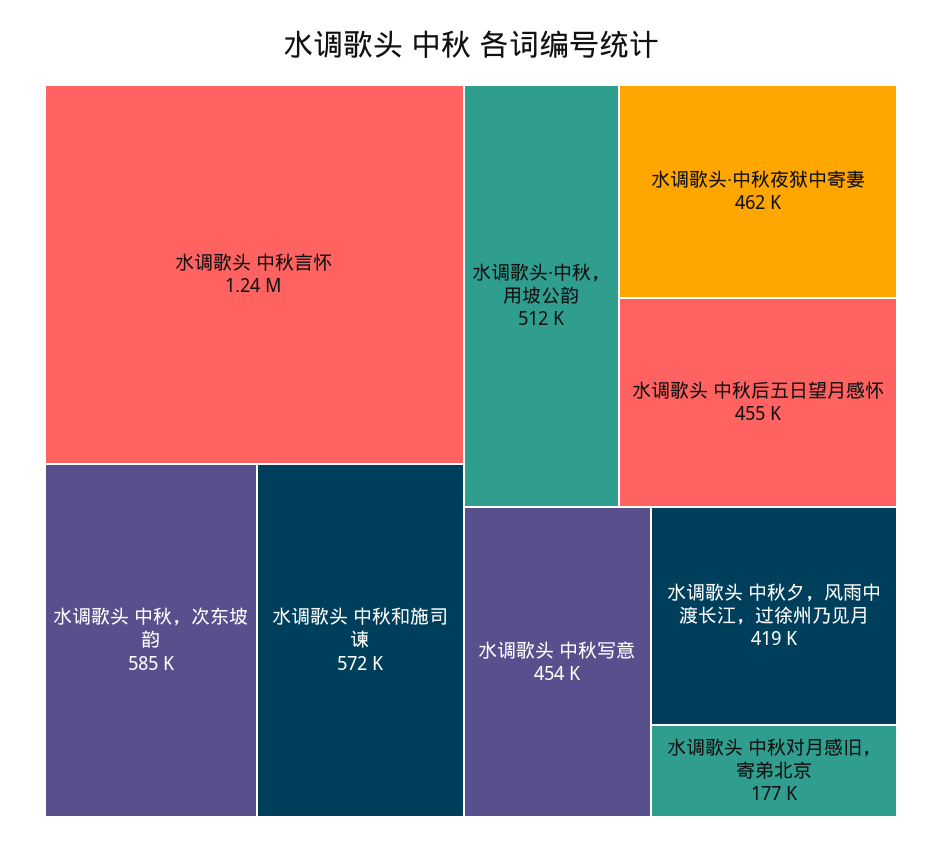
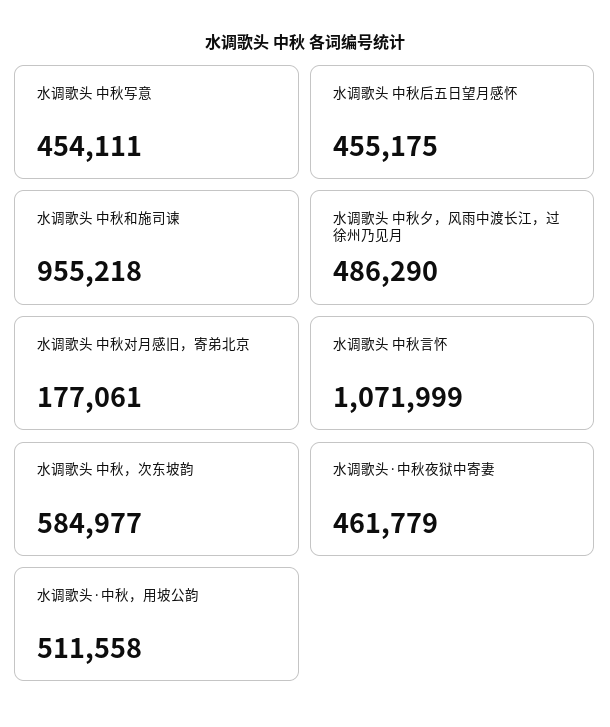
  {
-   "水调歌头 中秋言怀": 1240000,
+   "水调歌头 中秋言怀": 1071999,
    "水调歌头 中秋，次东坡韵": 584977,
-   "水调歌头 中秋和施司谏": 572000,
+   "水调歌头 中秋和施司谏": 955218,
    "水调歌头·中秋，用坡公韵": 511558,
    "水调歌头·中秋夜狱中寄妻": 461779,
    "水调歌头 中秋后五日望月感怀": 455175,
    "水调歌头 中秋写意": 454111,
-   "水调歌头 中秋夕，风雨中渡长江，过徐州乃见月": 419000,
+   "水调歌头 中秋夕，风雨中渡长江，过徐州乃见月": 486290,
    "水调歌头 中秋对月感旧，寄弟北京": 177061
  }

